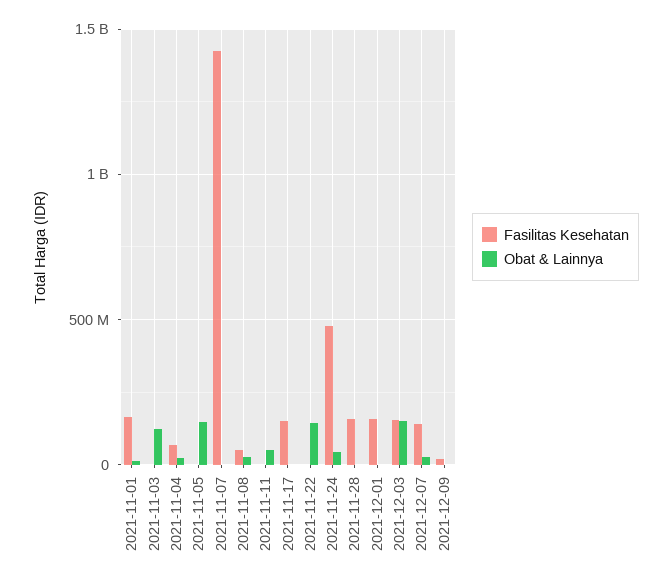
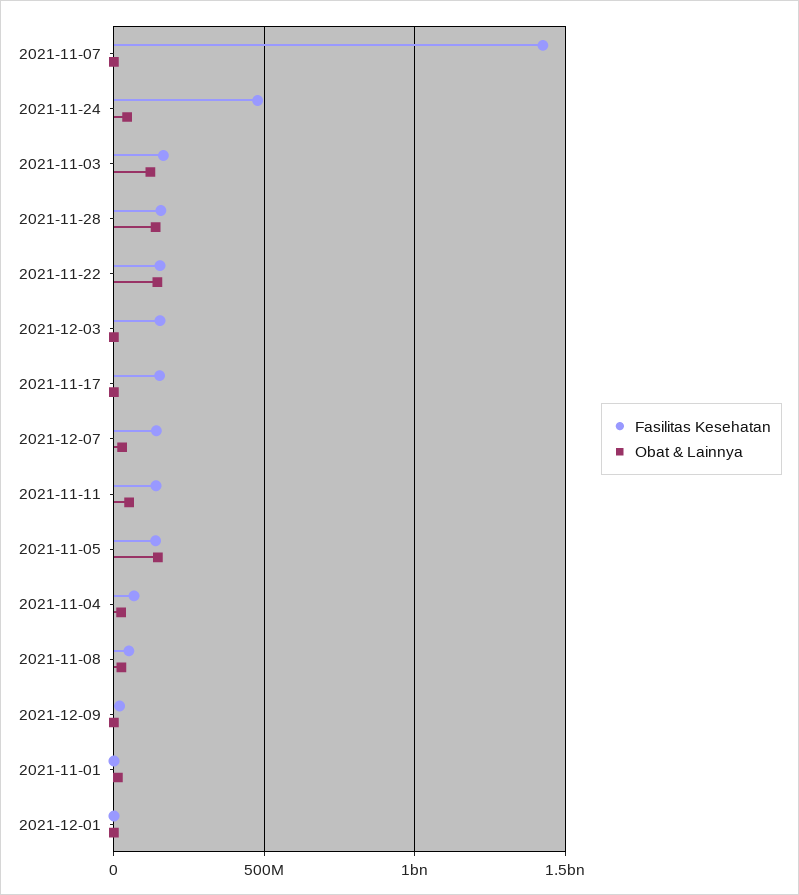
  {
    "Fasilitas Kesehatan": {
-     "2021-11-01": 150000000,
+     "2021-11-01": 0,
-     "2021-11-03": 0,
+     "2021-11-03": 150000000,
      "2021-11-04": 50000000,
-     "2021-11-05": 0,
+     "2021-11-05": 150000000,
      "2021-11-07": 1450000000,
      "2021-11-08": 50000000,
-     "2021-11-11": 0,
+     "2021-11-11": 150000000,
      "2021-11-17": 150000000,
-     "2021-11-22": 0,
+     "2021-11-22": 150000000,
      "2021-11-24": 500000000,
      "2021-11-28": 150000000,
-     "2021-12-01": 150000000,
+     "2021-12-01": 0,
      "2021-12-03": 150000000,
      "2021-12-07": 150000000,
      "2021-12-09": 0
    },
    "Obat & Lainnya": {
      "2021-11-01": 0,
      "2021-11-03": 100000000,
      "2021-11-04": 0,
      "2021-11-05": 150000000,
      "2021-11-07": 0,
      "2021-11-08": 0,
      "2021-11-11": 50000000,
      "2021-11-17": 0,
      "2021-11-22": 150000000,
      "2021-11-24": 50000000,
-     "2021-11-28": 0,
+     "2021-11-28": 150000000,
      "2021-12-01": 0,
-     "2021-12-03": 150000000,
+     "2021-12-03": 0,
      "2021-12-07": 50000000,
      "2021-12-09": 0
    }
  }

